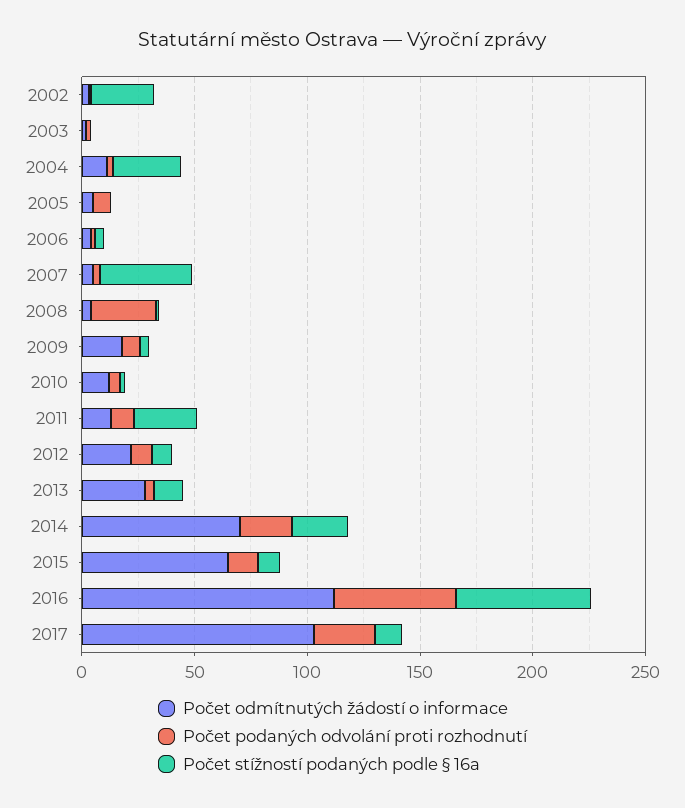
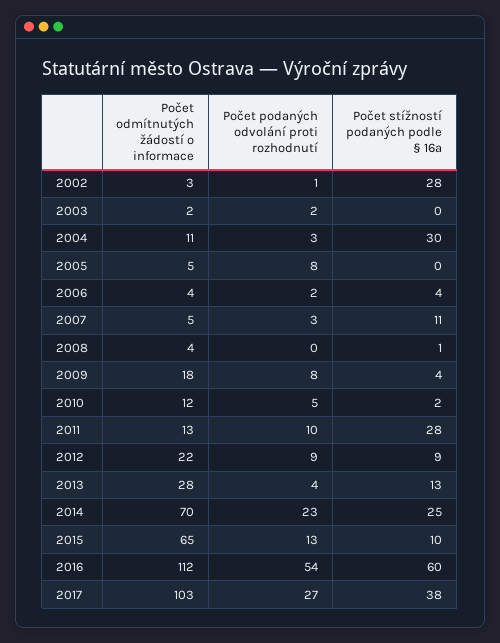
  {
    "Počet odmítnutých žádostí o informace": {
      "2002": 3,
      "2003": 2,
      "2004": 11,
      "2005": 5,
      "2006": 4,
      "2007": 5,
      "2008": 4,
      "2009": 18,
      "2010": 12,
      "2011": 13,
      "2012": 22,
      "2013": 28,
      "2014": 70,
      "2015": 65,
      "2016": 112,
      "2017": 103
    },
    "Počet podaných odvolání proti rozhodnutí": {
      "2002": 1,
      "2003": 2,
      "2004": 3,
      "2005": 8,
      "2006": 2,
      "2007": 3,
-     "2008": 30,
+     "2008": 0,
      "2009": 8,
      "2010": 5,
      "2011": 10,
      "2012": 9,
      "2013": 4,
      "2014": 23,
      "2015": 13,
      "2016": 54,
      "2017": 27
    },
    "Počet stížností podaných podle § 16a": {
      "2002": 28,
      "2003": 0,
      "2004": 30,
      "2005": 0,
      "2006": 4,
-     "2007": 40,
+     "2007": 11,
      "2008": 1,
      "2009": 4,
      "2010": 2,
      "2011": 28,
      "2012": 9,
      "2013": 13,
      "2014": 25,
      "2015": 10,
      "2016": 60,
-     "2017": 10
+     "2017": 38
    }
  }

